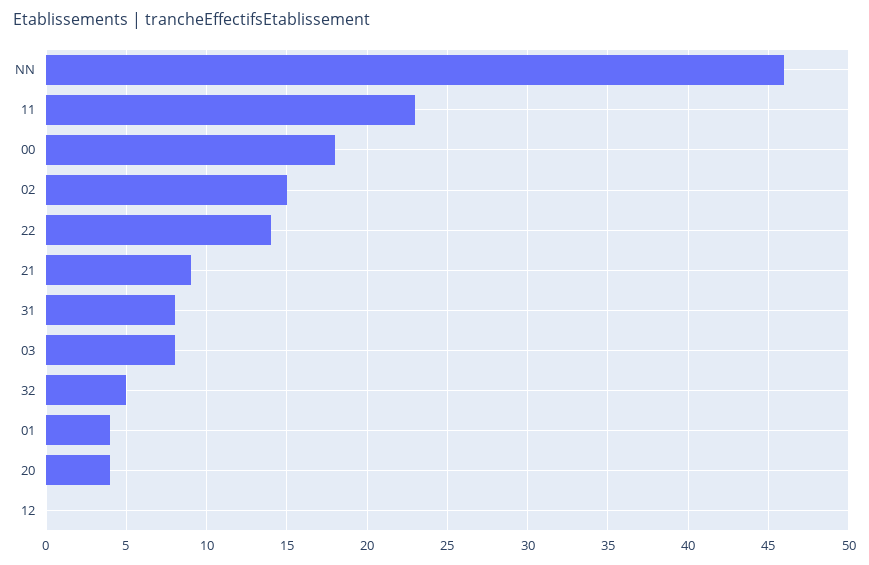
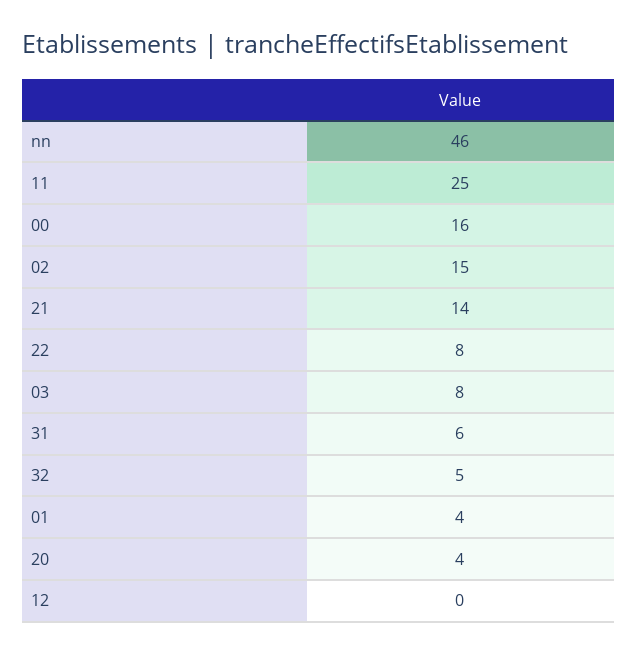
  {
    "NN": 46,
-   "11": 23,
+   "11": 25,
-   "00": 18,
+   "00": 16,
    "02": 15,
-   "22": 14,
+   "22": 8,
-   "21": 9,
+   "21": 14,
-   "31": 8,
+   "31": 6,
    "03": 8,
    "32": 5,
    "01": 4,
    "20": 4,
    "12": 0
  }

